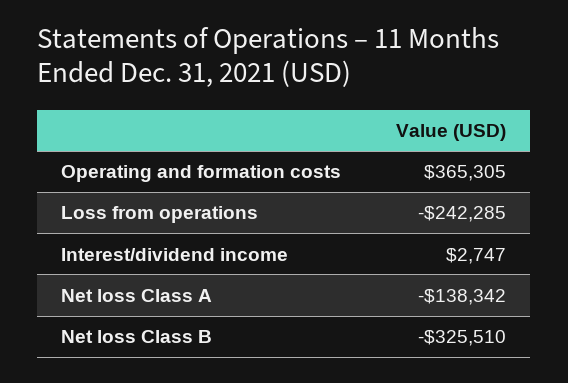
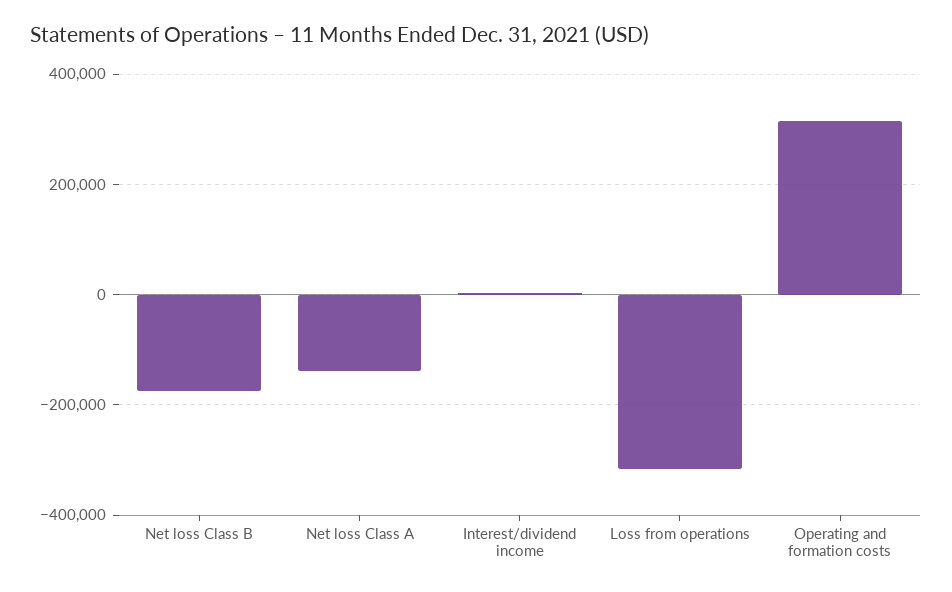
  {
-   "Operating and formation costs": 365305,
+   "Operating and formation costs": 320000,
-   "Loss from operations": -242285,
+   "Loss from operations": -320000,
    "Interest/dividend income": 2747,
    "Net loss Class A": -138342,
-   "Net loss Class B": -325510
+   "Net loss Class B": -180000
  }

